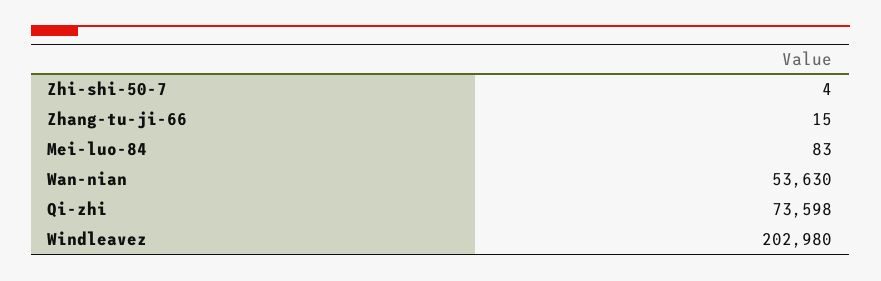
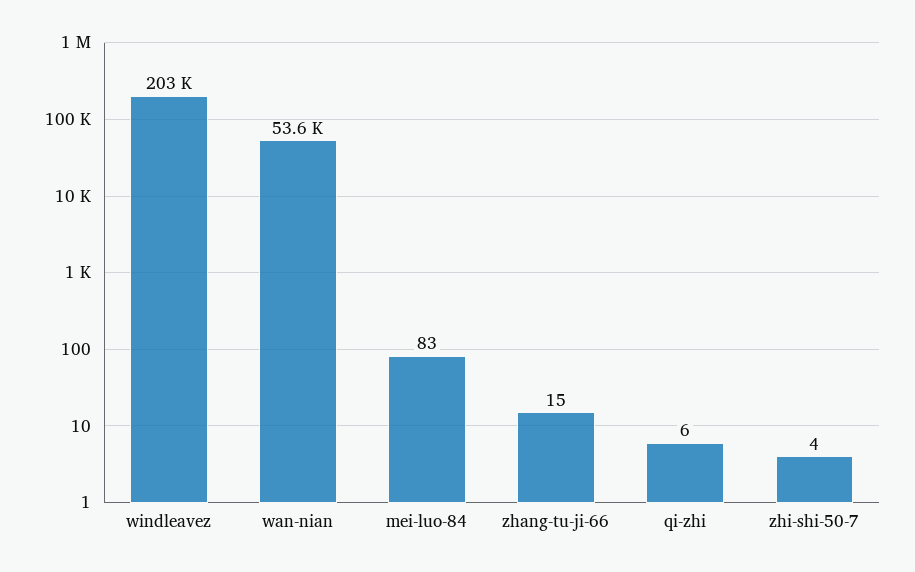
  {
    "Zhi-shi-50-7": 4,
    "Zhang-tu-ji-66": 15,
    "Mei-luo-84": 83,
    "Wan-nian": 53630,
-   "Qi-zhi": 73598,
+   "Qi-zhi": 6,
    "Windleavez": 202980
  }

